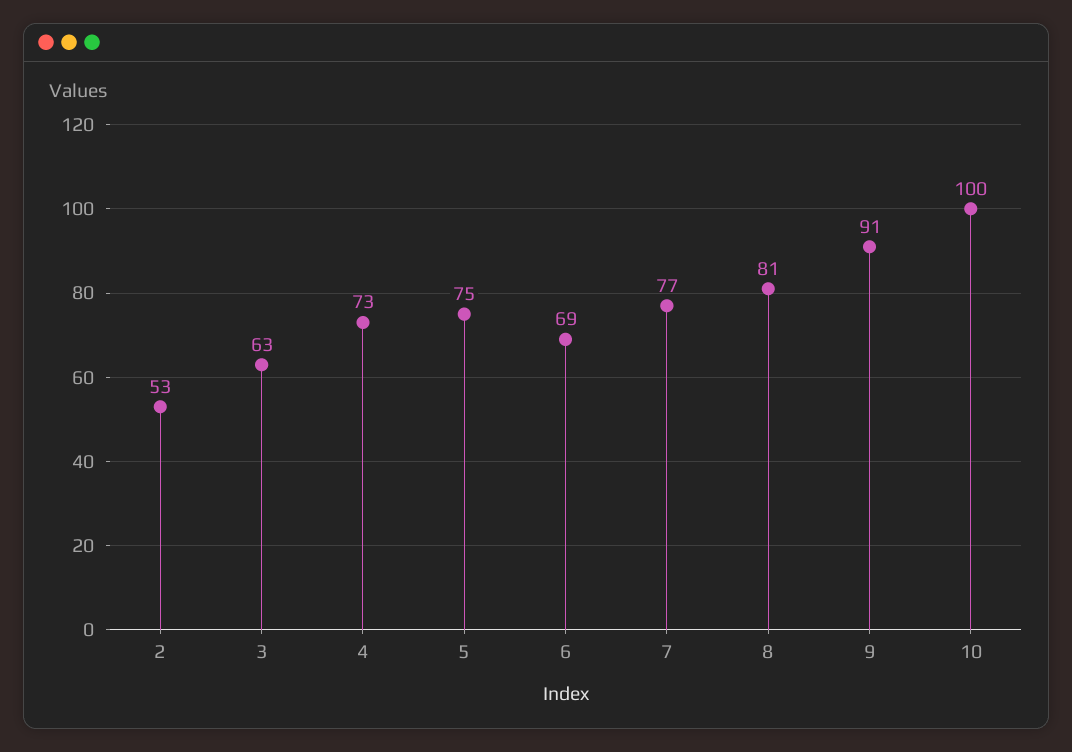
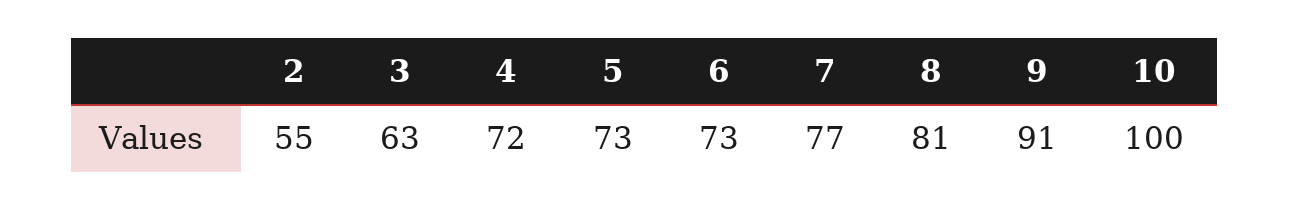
  {
-   "2": 53,
+   "2": 55,
    "3": 63,
-   "4": 73,
+   "4": 72,
-   "5": 75,
+   "5": 73,
-   "6": 69,
+   "6": 73,
    "7": 77,
    "8": 81,
    "9": 91,
    "10": 100
  }

